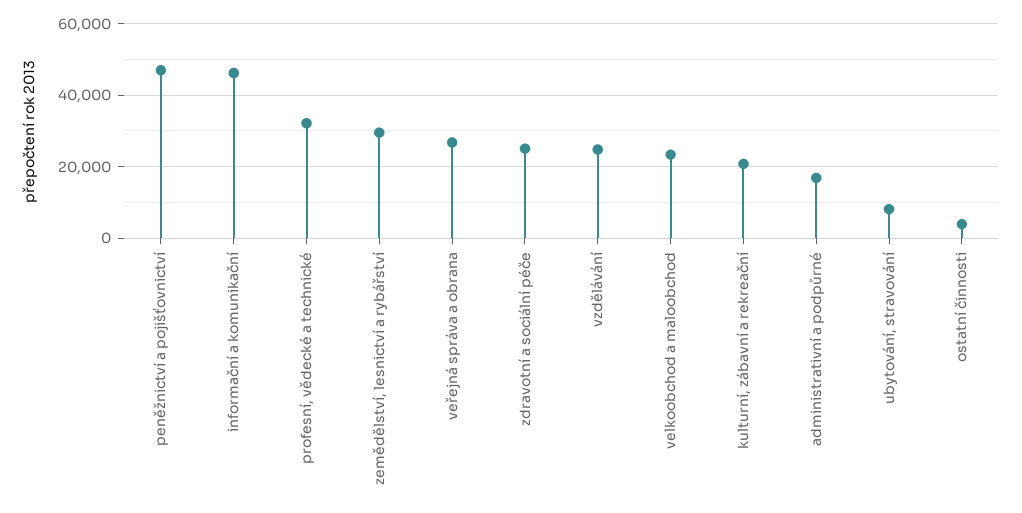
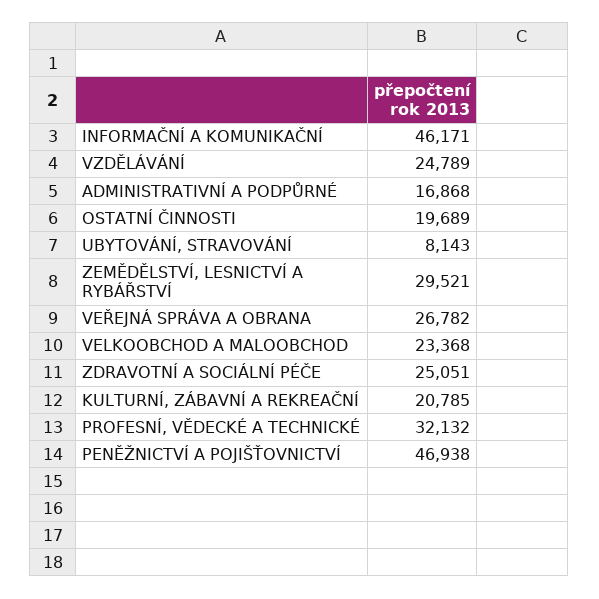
  {
    "peněžnictví a pojišťovnictví": 46938,
    "informační a komunikační": 46171,
    "profesní, vědecké a technické": 32132,
    "zemědělství, lesnictví a rybářství": 29521,
    "veřejná správa a obrana": 26782,
    "zdravotní a sociální péče": 25051,
    "vzdělávání": 24789,
    "velkoobchod a maloobchod": 23368,
    "kulturní, zábavní a rekreační": 20785,
    "administrativní a podpůrné": 16868,
    "ubytování, stravování": 8143,
-   "ostatní činnosti": 4000
+   "ostatní činnosti": 19689
  }

